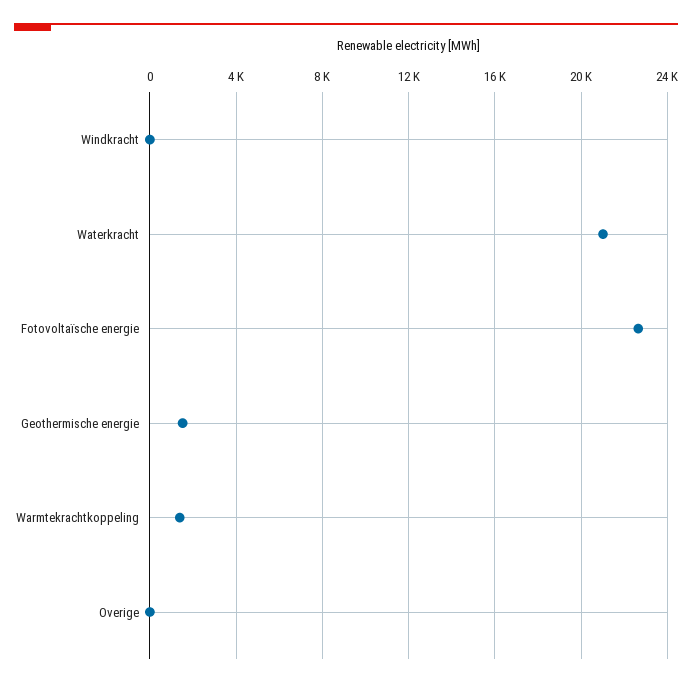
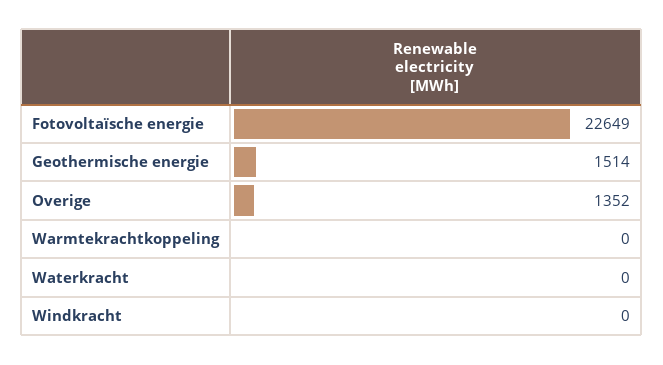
  {
    "Windkracht": 0,
-   "Waterkracht": 21000,
+   "Waterkracht": 0,
    "Fotovoltaïsche energie": 22649,
    "Geothermische energie": 1514,
-   "Warmtekrachtkoppeling": 1500,
+   "Warmtekrachtkoppeling": 0,
-   "Overige": 0
+   "Overige": 1352
  }

